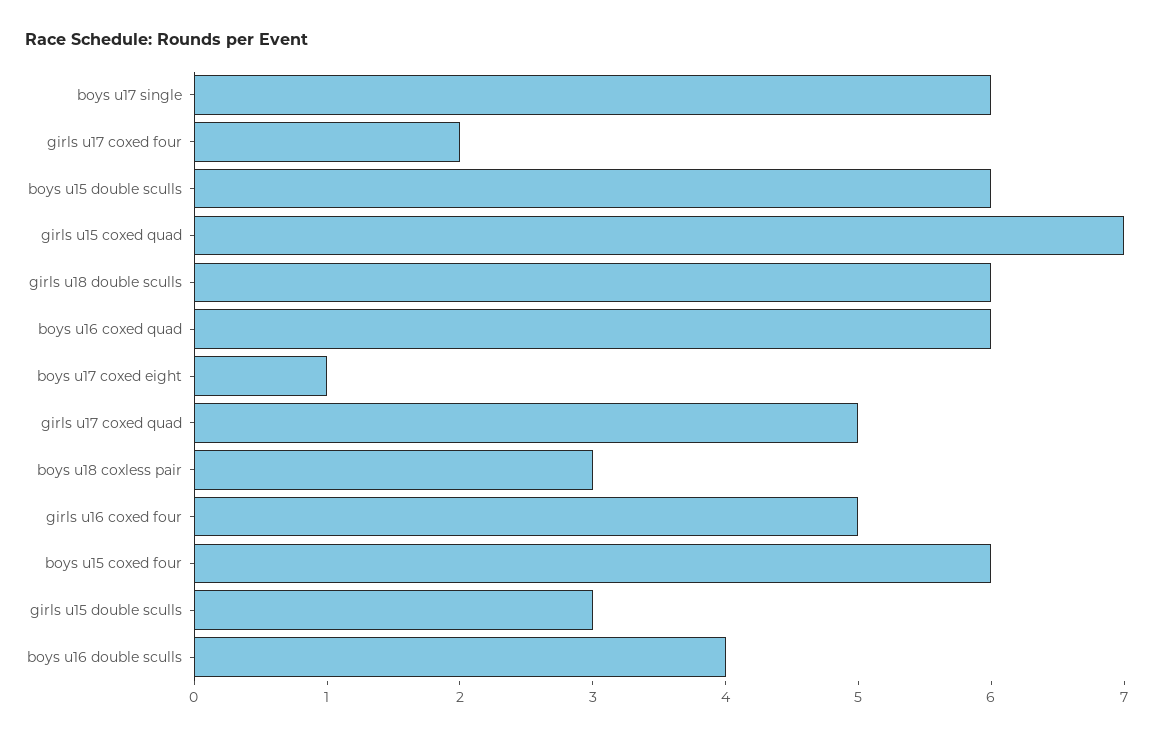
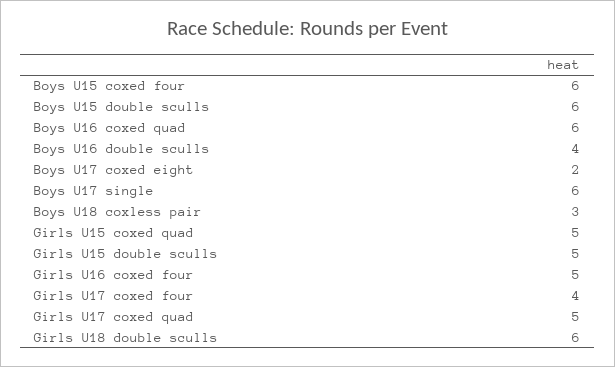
  {
    "boys u17 single": 6,
-   "girls u17 coxed four": 2,
+   "girls u17 coxed four": 4,
    "boys u15 double sculls": 6,
-   "girls u15 coxed quad": 7,
+   "girls u15 coxed quad": 5,
    "girls u18 double sculls": 6,
    "boys u16 coxed quad": 6,
-   "boys u17 coxed eight": 1,
+   "boys u17 coxed eight": 2,
    "girls u17 coxed quad": 5,
    "boys u18 coxless pair": 3,
    "girls u16 coxed four": 5,
    "boys u15 coxed four": 6,
-   "girls u15 double sculls": 3,
+   "girls u15 double sculls": 5,
    "boys u16 double sculls": 4
  }

